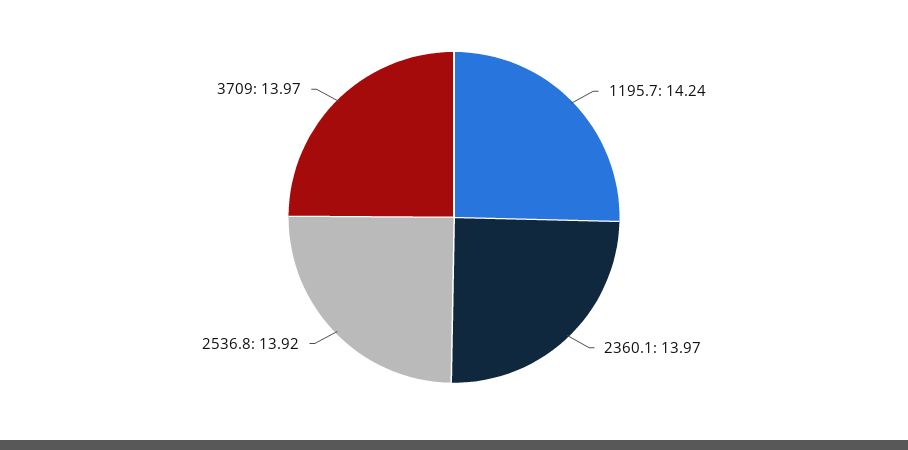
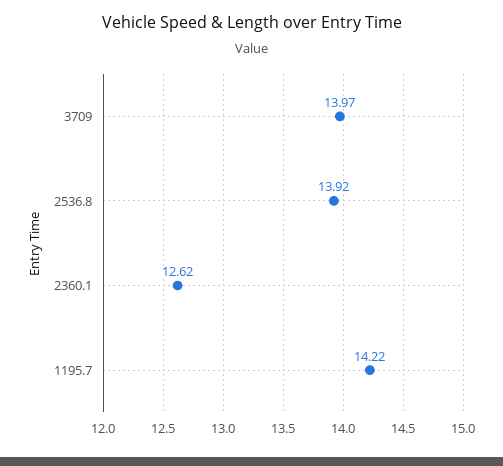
  {
-   "1195.7": 14.24,
+   "1195.7": 14.22,
-   "2360.1": 13.97,
+   "2360.1": 12.62,
    "2536.8": 13.92,
    "3709": 13.97
  }

